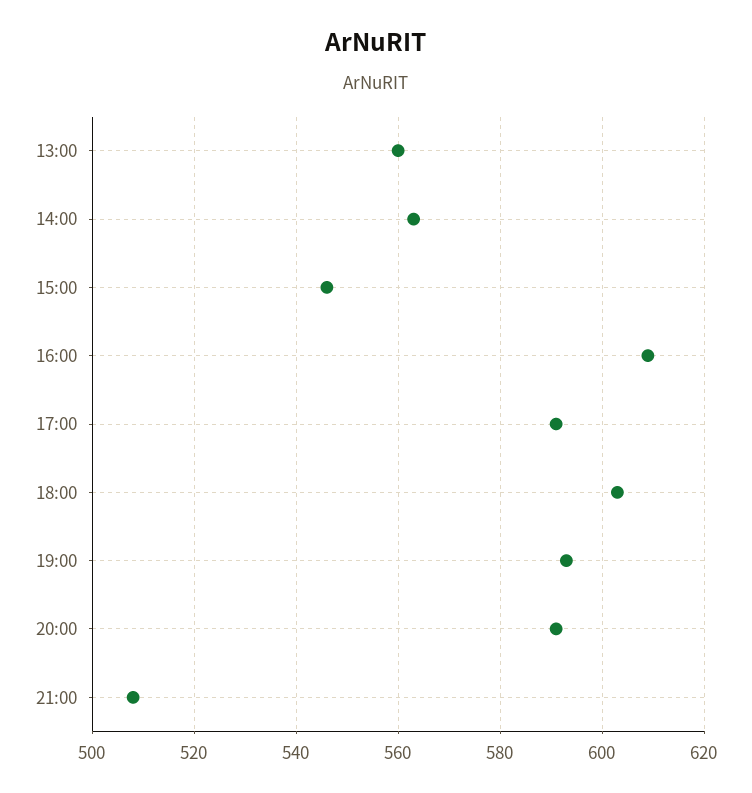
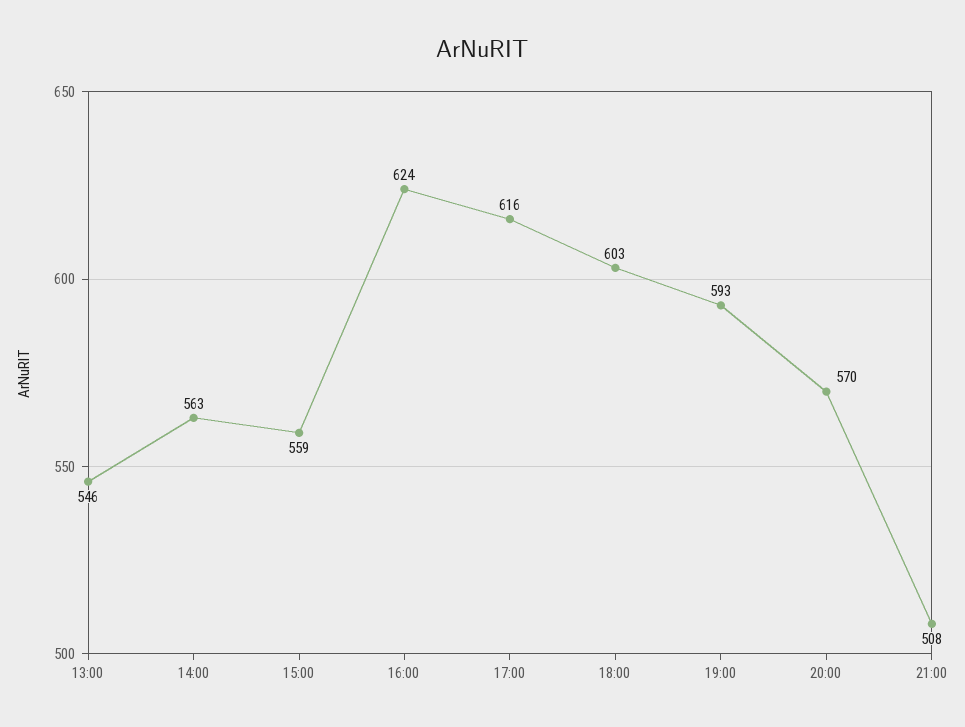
  {
-   "13:00": 560,
+   "13:00": 546,
    "14:00": 563,
-   "15:00": 545,
+   "15:00": 559,
-   "16:00": 610,
+   "16:00": 624,
-   "17:00": 590,
+   "17:00": 616,
    "18:00": 603,
    "19:00": 593,
-   "20:00": 590,
+   "20:00": 570,
    "21:00": 508
  }

